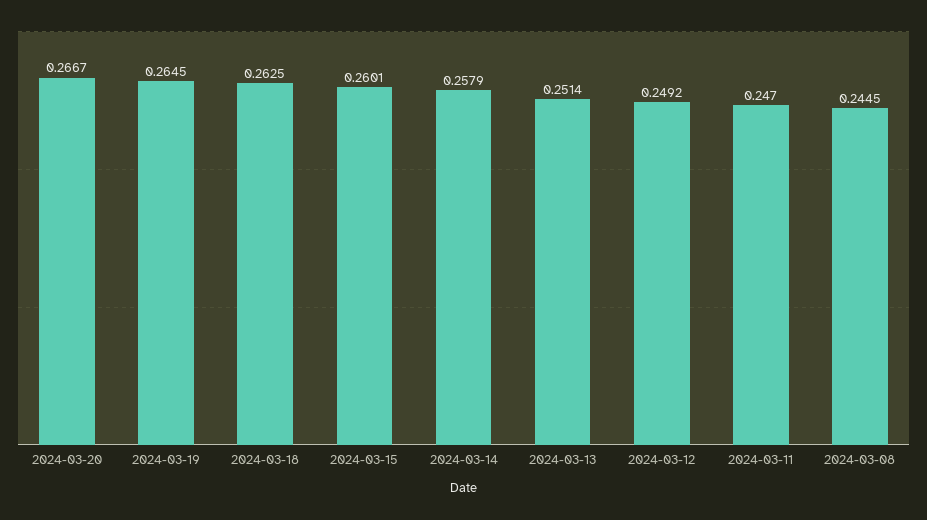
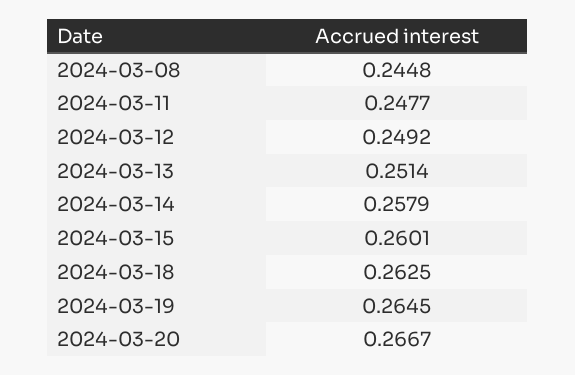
  {
    "2024-03-20": 0.2667,
    "2024-03-19": 0.2645,
    "2024-03-18": 0.2625,
    "2024-03-15": 0.2601,
    "2024-03-14": 0.2579,
    "2024-03-13": 0.2514,
    "2024-03-12": 0.2492,
-   "2024-03-11": 0.247,
+   "2024-03-11": 0.2477,
-   "2024-03-08": 0.2445
+   "2024-03-08": 0.2448
  }

